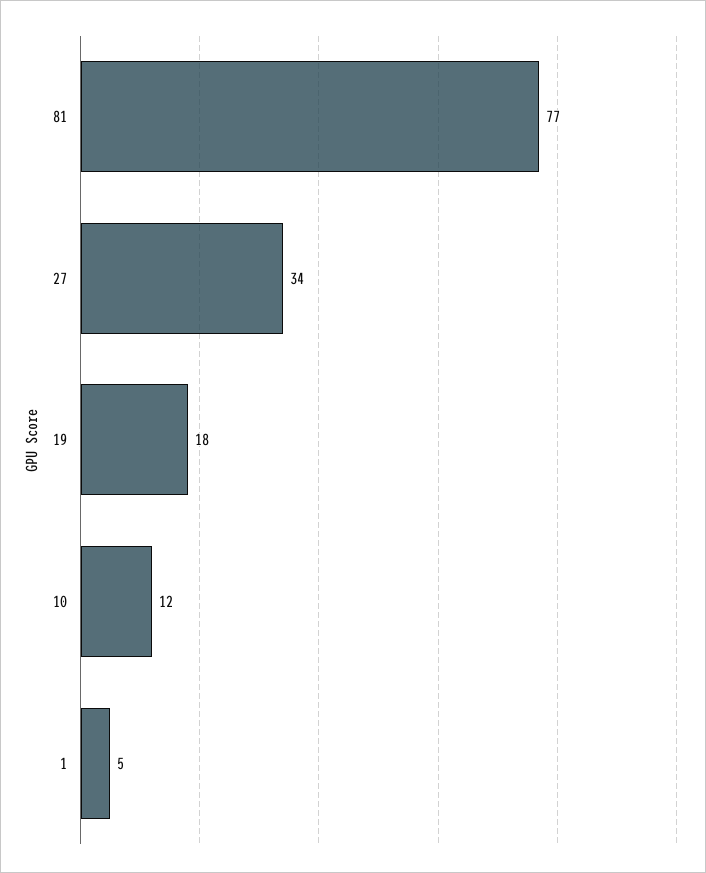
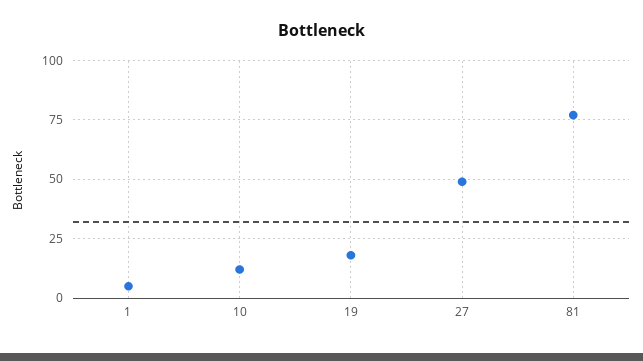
  {
    "81": 77,
-   "27": 34,
+   "27": 50,
    "19": 18,
    "10": 12,
    "1": 5
  }

